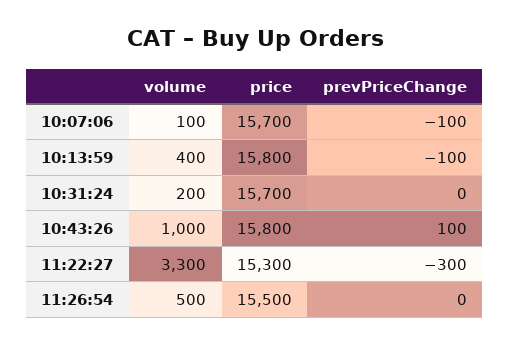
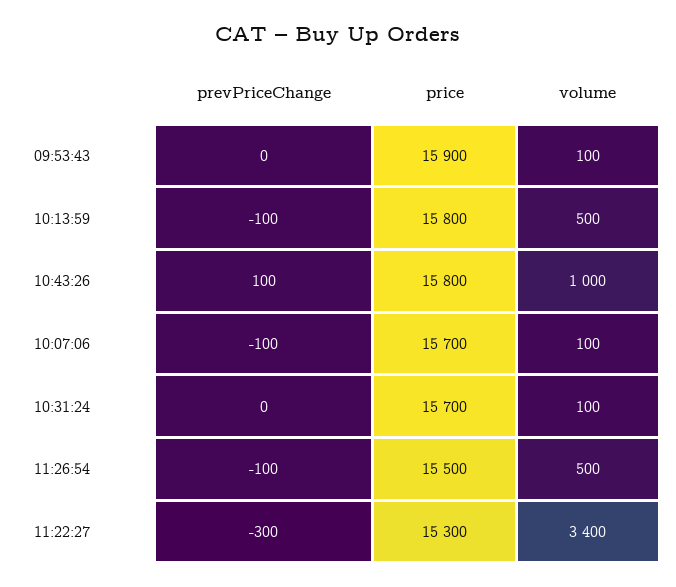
  {
    "volume": {
      "10:07:06": 100,
-     "10:13:59": 400,
+     "10:13:59": 500,
-     "10:31:24": 200,
+     "10:31:24": 100,
      "10:43:26": 1000,
-     "11:22:27": 3300,
+     "11:22:27": 3400,
-     "11:26:54": 500
+     "11:26:54": 500,
+     "09:53:43": 100
    },
    "price": {
      "10:07:06": 15700,
      "10:13:59": 15800,
      "10:31:24": 15700,
      "10:43:26": 15800,
      "11:22:27": 15300,
-     "11:26:54": 15500
+     "11:26:54": 15500,
+     "09:53:43": 15900
    },
    "prevPriceChange": {
      "10:07:06": -100,
      "10:13:59": -100,
      "10:31:24": 0,
      "10:43:26": 100,
      "11:22:27": -300,
-     "11:26:54": 0
+     "11:26:54": -100,
+     "09:53:43": 0
    }
  }

